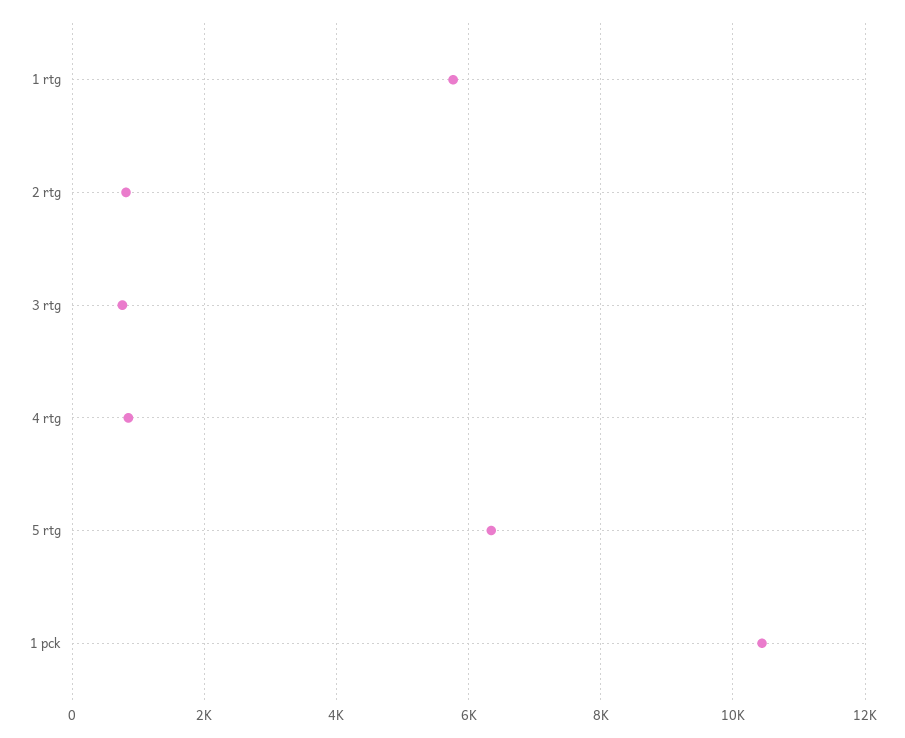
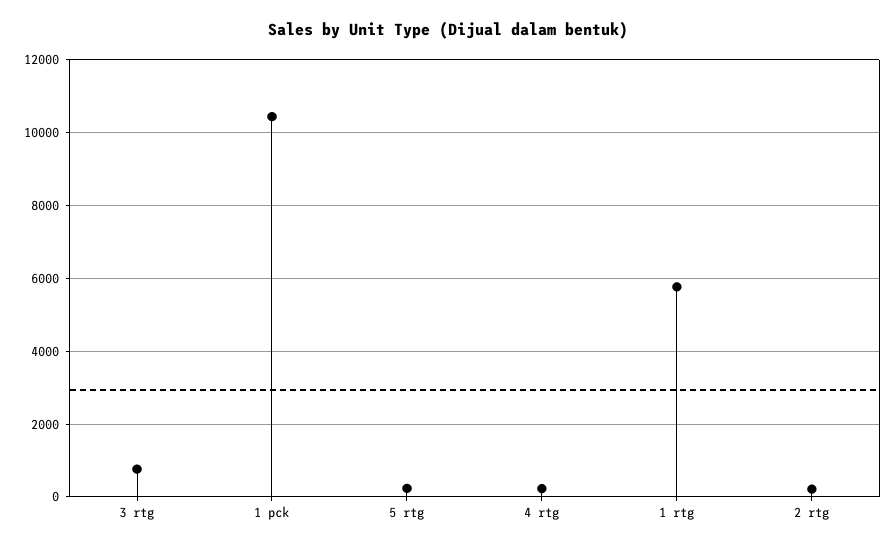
  {
    "1 rtg": 5800,
-   "2 rtg": 800,
+   "2 rtg": 200,
    "3 rtg": 800,
-   "4 rtg": 800,
+   "4 rtg": 200,
-   "5 rtg": 6400,
+   "5 rtg": 200,
    "1 pck": 10400
  }

